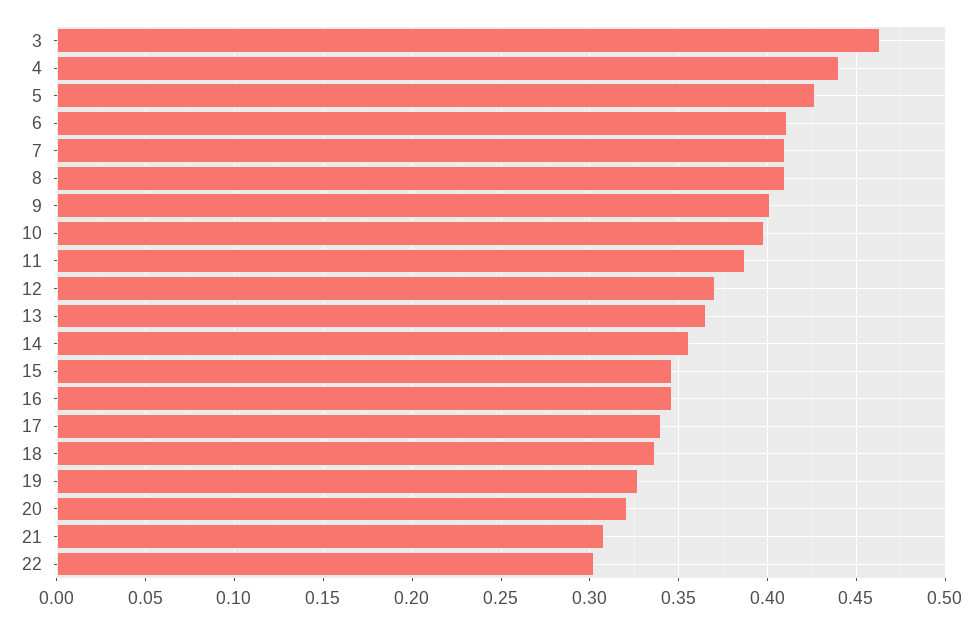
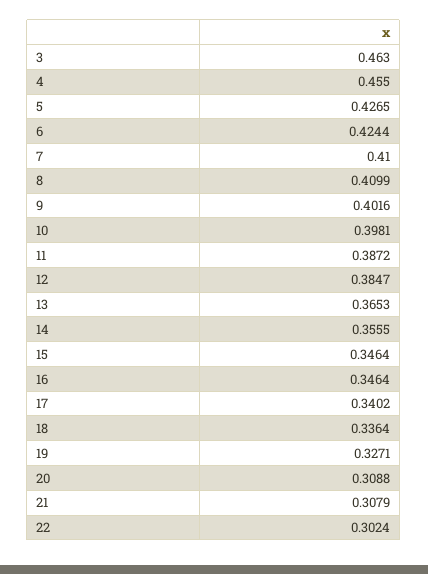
  {
    "3": 0.463,
-   "4": 0.44,
+   "4": 0.455,
    "5": 0.4265,
-   "6": 0.41,
+   "6": 0.4244,
    "7": 0.41,
    "8": 0.4099,
    "9": 0.4016,
    "10": 0.3981,
    "11": 0.3872,
-   "12": 0.37,
+   "12": 0.3847,
    "13": 0.3653,
    "14": 0.3555,
    "15": 0.3464,
    "16": 0.3464,
    "17": 0.3402,
    "18": 0.3364,
    "19": 0.3271,
-   "20": 0.32,
+   "20": 0.3088,
    "21": 0.3079,
    "22": 0.3024
  }

